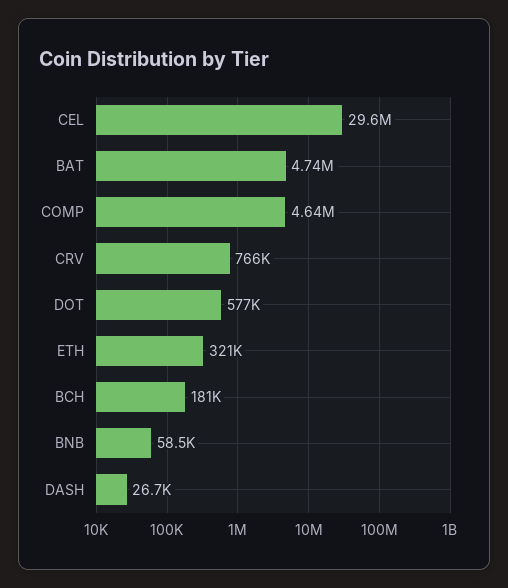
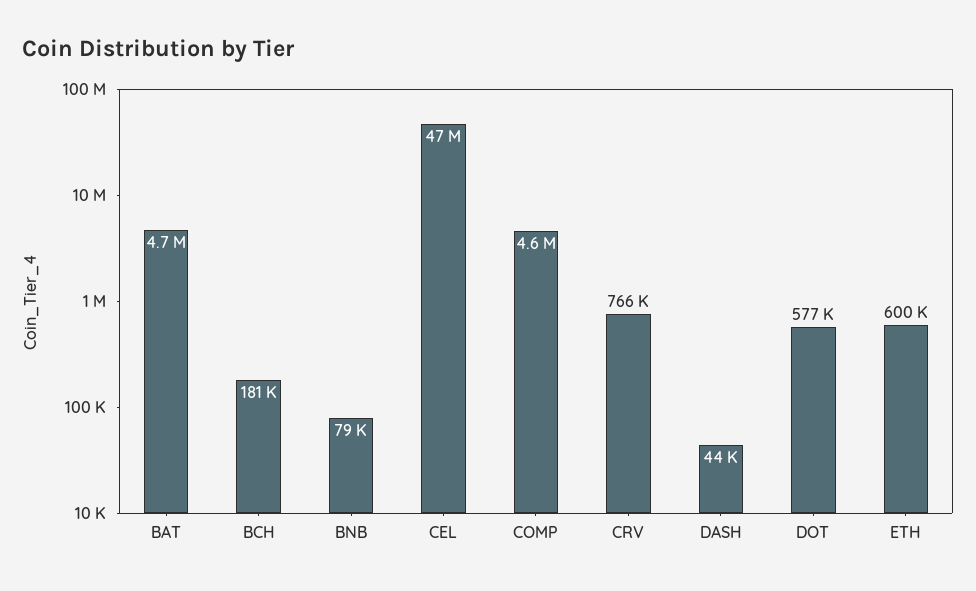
  {
-   "CEL": 29600000,
+   "CEL": 47000000,
    "BAT": 4740000,
    "COMP": 4640000,
    "CRV": 766000,
    "DOT": 577000,
-   "ETH": 321000,
+   "ETH": 600000,
    "BCH": 181000,
-   "BNB": 58500,
+   "BNB": 79000,
-   "DASH": 26700
+   "DASH": 44000
  }

